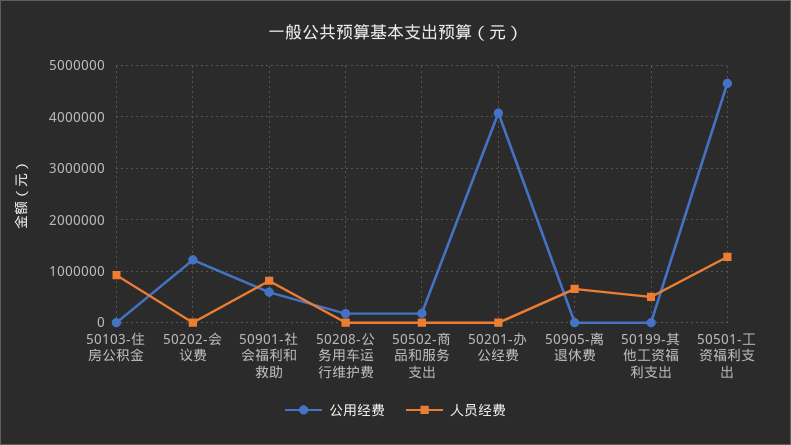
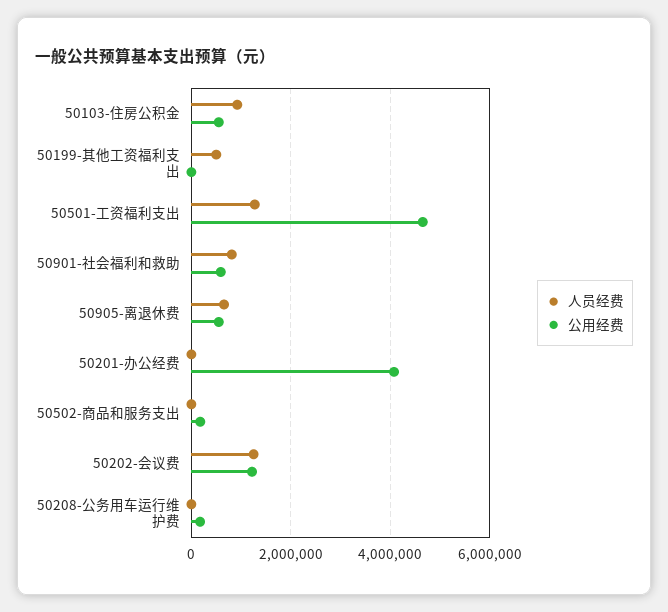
  {
    "公用经费": {
-     "50103-住房公积金": 0,
+     "50103-住房公积金": 600000,
      "50202-会议费": 1200000,
      "50901-社会福利和救助": 600000,
      "50208-公务用车运行维护费": 200000,
      "50502-商品和服务支出": 200000,
      "50201-办公经费": 4000000,
-     "50905-离退休费": 0,
+     "50905-离退休费": 600000,
      "50199-其他工资福利支出": 0,
      "50501-工资福利支出": 4600000
    },
    "人员经费": {
      "50103-住房公积金": 1000000,
-     "50202-会议费": 0,
+     "50202-会议费": 1200000,
      "50901-社会福利和救助": 800000,
      "50208-公务用车运行维护费": 0,
      "50502-商品和服务支出": 0,
      "50201-办公经费": 0,
      "50905-离退休费": 600000,
      "50199-其他工资福利支出": 600000,
      "50501-工资福利支出": 1200000
    }
  }

